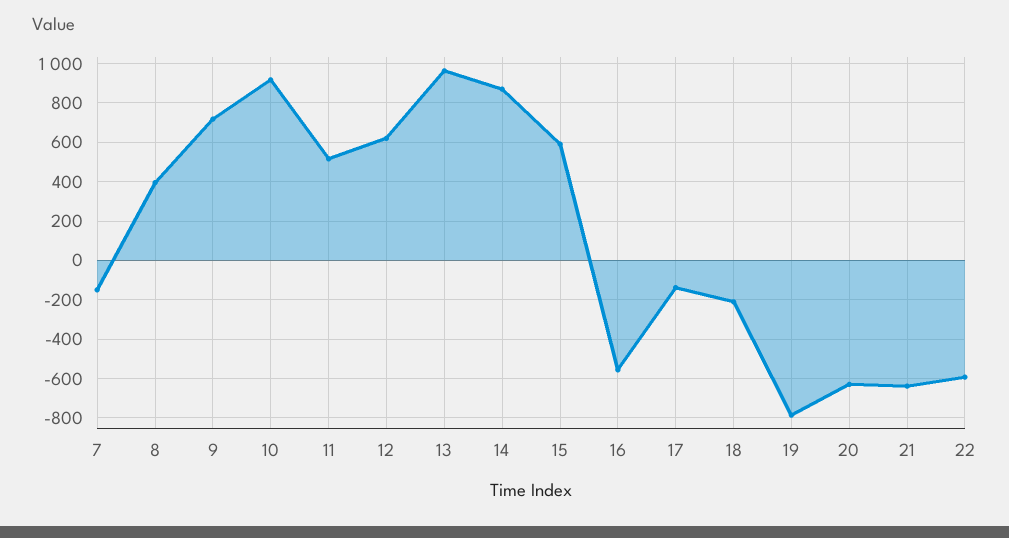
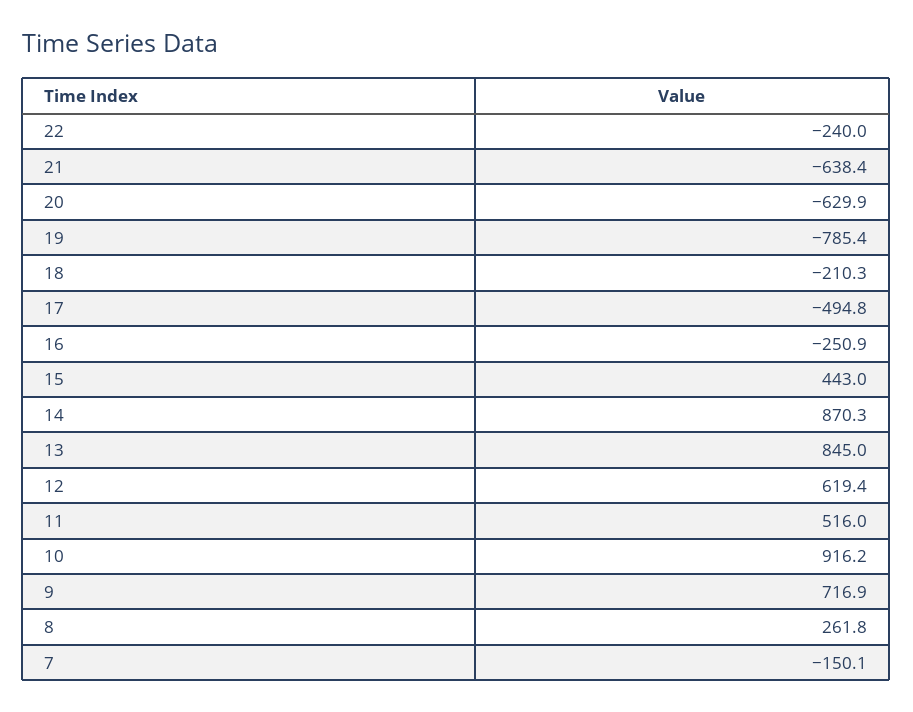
  {
    "7": -150.1,
-   "8": 400,
+   "8": 261.8,
    "9": 716.9,
    "10": 916.2,
    "11": 516,
    "12": 619.4,
-   "13": 950,
+   "13": 845,
    "14": 870.3,
-   "15": 600,
+   "15": 443,
-   "16": -550,
+   "16": -250.9,
-   "17": -150,
+   "17": -494.8,
    "18": -210.3,
    "19": -785.4,
    "20": -629.9,
    "21": -638.4,
-   "22": -600
+   "22": -240
  }

